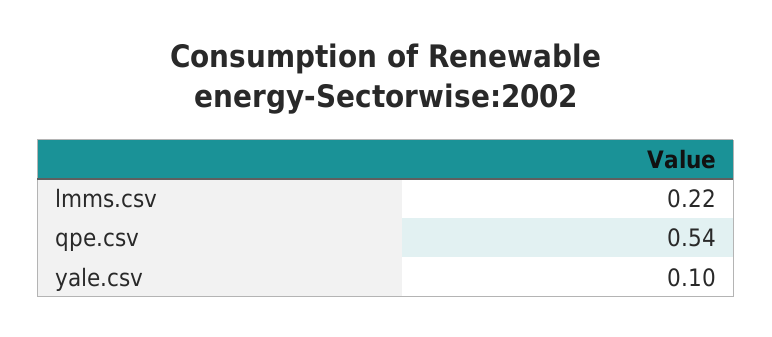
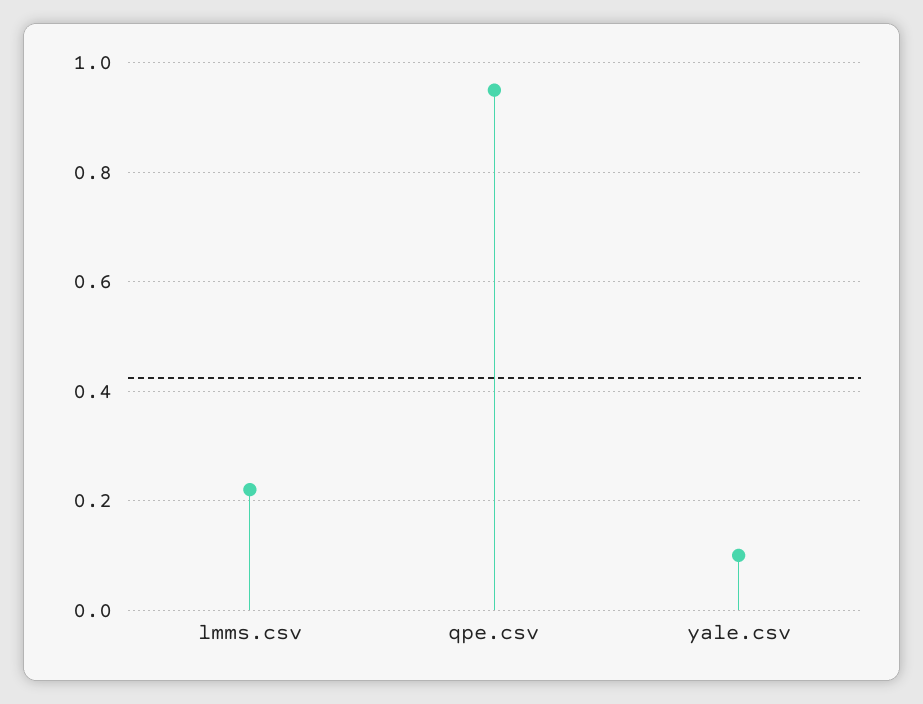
  {
    "lmms.csv": 0.22,
-   "qpe.csv": 0.54,
+   "qpe.csv": 0.95,
    "yale.csv": 0.1
  }

